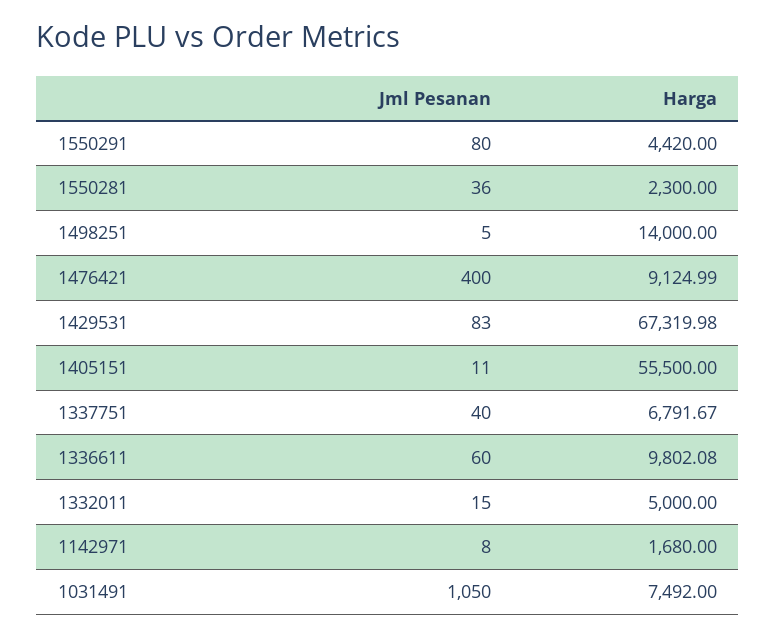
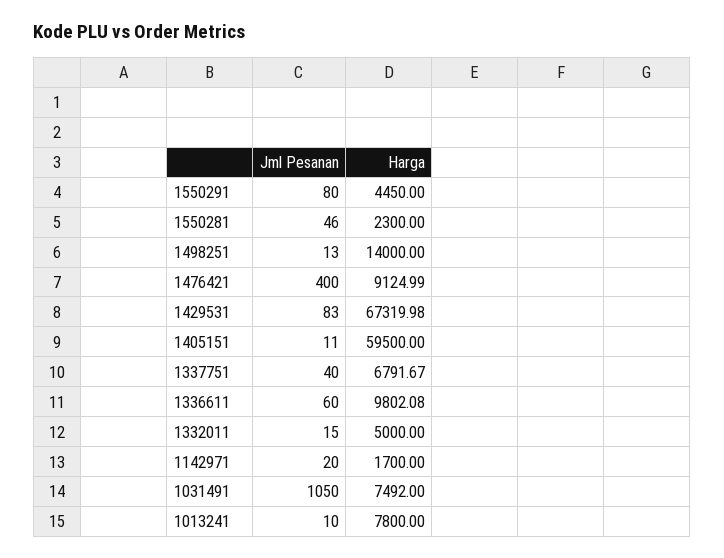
  {
    "Jml Pesanan": {
      "1550291": 80,
-     "1550281": 36,
+     "1550281": 46,
-     "1498251": 5,
+     "1498251": 13,
      "1476421": 400,
      "1429531": 83,
      "1405151": 11,
      "1337751": 40,
      "1336611": 60,
      "1332011": 15,
-     "1142971": 8,
+     "1142971": 20,
-     "1031491": 1050
+     "1031491": 1050,
+     "1013241": 10
    },
    "Harga": {
-     "1550291": 4420,
+     "1550291": 4450,
      "1550281": 2300,
      "1498251": 14000,
      "1476421": 9124.99,
      "1429531": 67319.98,
-     "1405151": 55500,
+     "1405151": 59500,
      "1337751": 6791.67,
      "1336611": 9802.08,
      "1332011": 5000,
-     "1142971": 1680,
+     "1142971": 1700,
-     "1031491": 7492
+     "1031491": 7492,
+     "1013241": 7800
    }
  }

